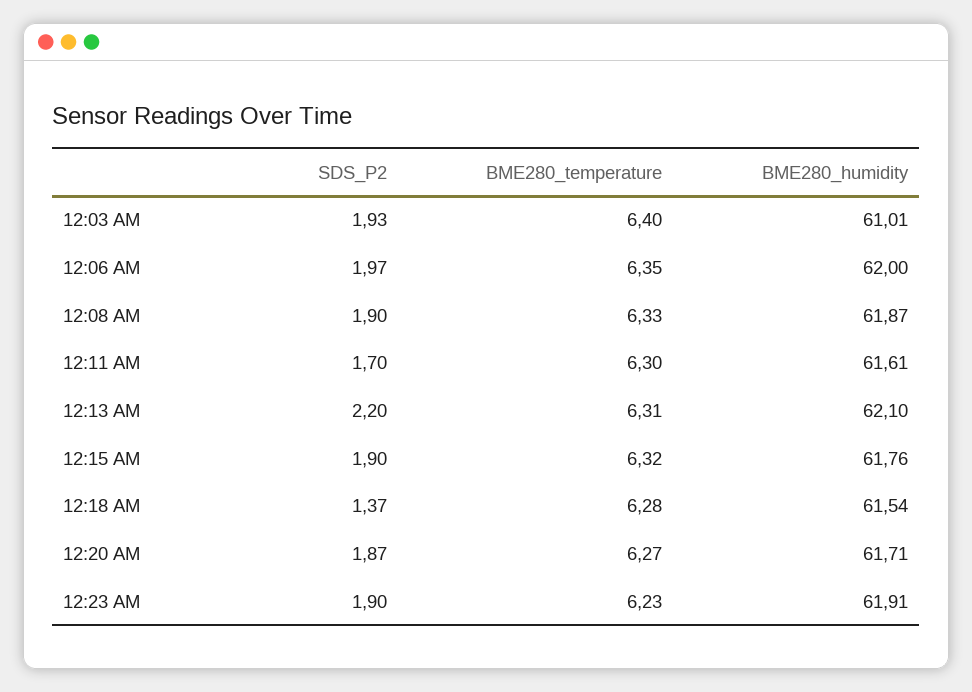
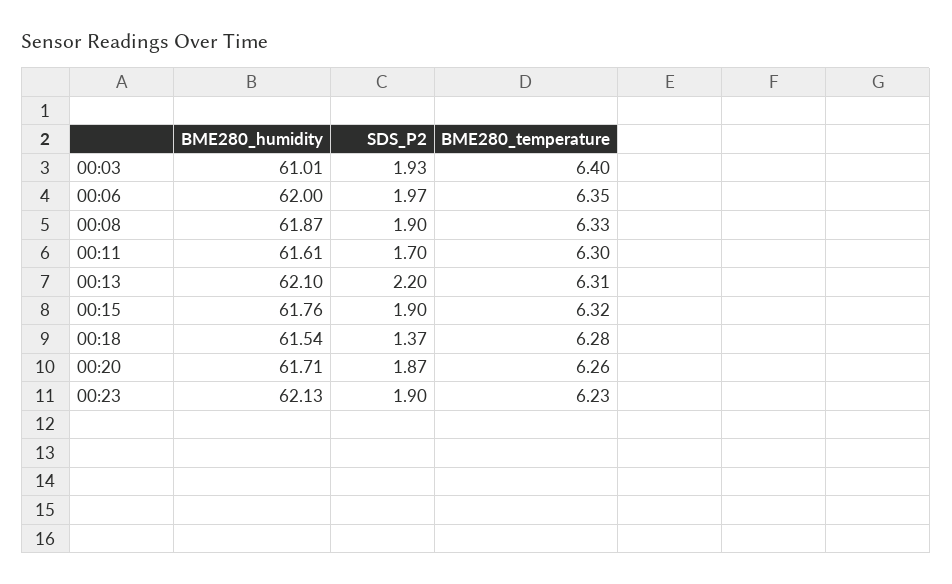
  {
    "SDS_P2": {
      "12:03 AM": 1.93,
      "12:06 AM": 1.97,
      "12:08 AM": 1.9,
      "12:11 AM": 1.7,
      "12:13 AM": 2.2,
      "12:15 AM": 1.9,
      "12:18 AM": 1.37,
      "12:20 AM": 1.87,
      "12:23 AM": 1.9
    },
    "BME280_temperature": {
      "12:03 AM": 6.4,
      "12:06 AM": 6.35,
      "12:08 AM": 6.33,
      "12:11 AM": 6.3,
      "12:13 AM": 6.31,
      "12:15 AM": 6.32,
      "12:18 AM": 6.28,
-     "12:20 AM": 6.27,
+     "12:20 AM": 6.26,
      "12:23 AM": 6.23
    },
    "BME280_humidity": {
      "12:03 AM": 61.01,
      "12:06 AM": 62,
      "12:08 AM": 61.87,
      "12:11 AM": 61.61,
      "12:13 AM": 62.1,
      "12:15 AM": 61.76,
      "12:18 AM": 61.54,
      "12:20 AM": 61.71,
-     "12:23 AM": 61.91
+     "12:23 AM": 62.13
    }
  }

